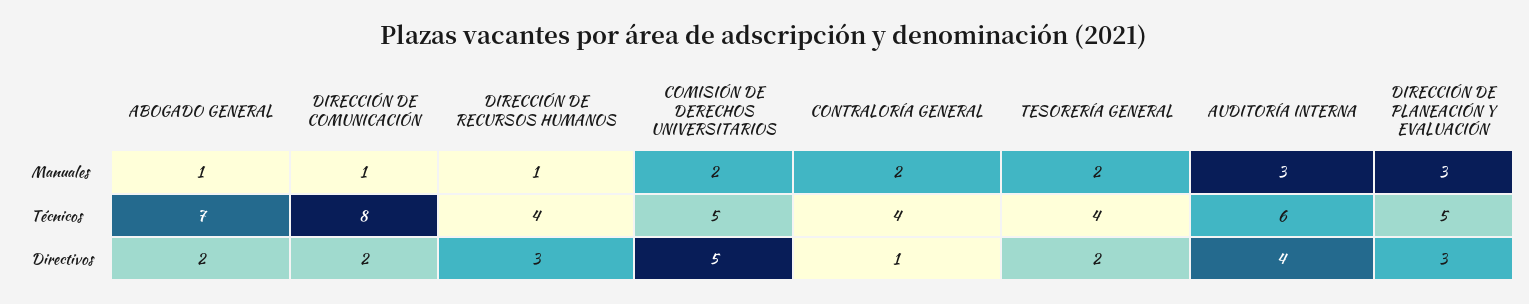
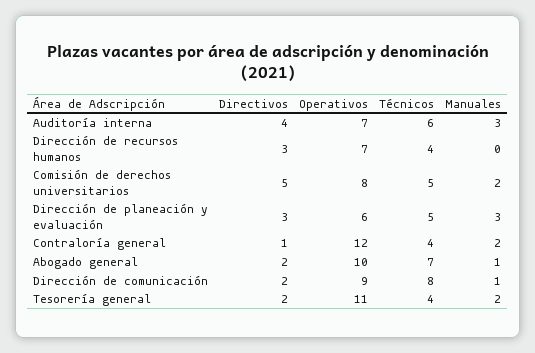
  {
    "ABOGADO GENERAL": {
      "Manuales": 1,
      "Técnicos": 7,
-     "Directivos": 2
+     "Directivos": 2,
+     "Operativos": 10
    },
    "DIRECCIÓN DE COMUNICACIÓN": {
      "Manuales": 1,
      "Técnicos": 8,
-     "Directivos": 2
+     "Directivos": 2,
+     "Operativos": 9
    },
    "DIRECCIÓN DE RECURSOS HUMANOS": {
-     "Manuales": 1,
+     "Manuales": 0,
      "Técnicos": 4,
-     "Directivos": 3
+     "Directivos": 3,
+     "Operativos": 7
    },
    "COMISIÓN DE DERECHOS UNIVERSITARIOS": {
      "Manuales": 2,
      "Técnicos": 5,
-     "Directivos": 5
+     "Directivos": 5,
+     "Operativos": 8
    },
    "CONTRALORÍA GENERAL": {
      "Manuales": 2,
      "Técnicos": 4,
-     "Directivos": 1
+     "Directivos": 1,
+     "Operativos": 12
    },
    "TESORERÍA GENERAL": {
      "Manuales": 2,
      "Técnicos": 4,
-     "Directivos": 2
+     "Directivos": 2,
+     "Operativos": 11
    },
    "AUDITORÍA INTERNA": {
      "Manuales": 3,
      "Técnicos": 6,
-     "Directivos": 4
+     "Directivos": 4,
+     "Operativos": 7
    },
    "DIRECCIÓN DE PLANEACIÓN Y EVALUACIÓN": {
      "Manuales": 3,
      "Técnicos": 5,
-     "Directivos": 3
+     "Directivos": 3,
+     "Operativos": 6
    }
  }

